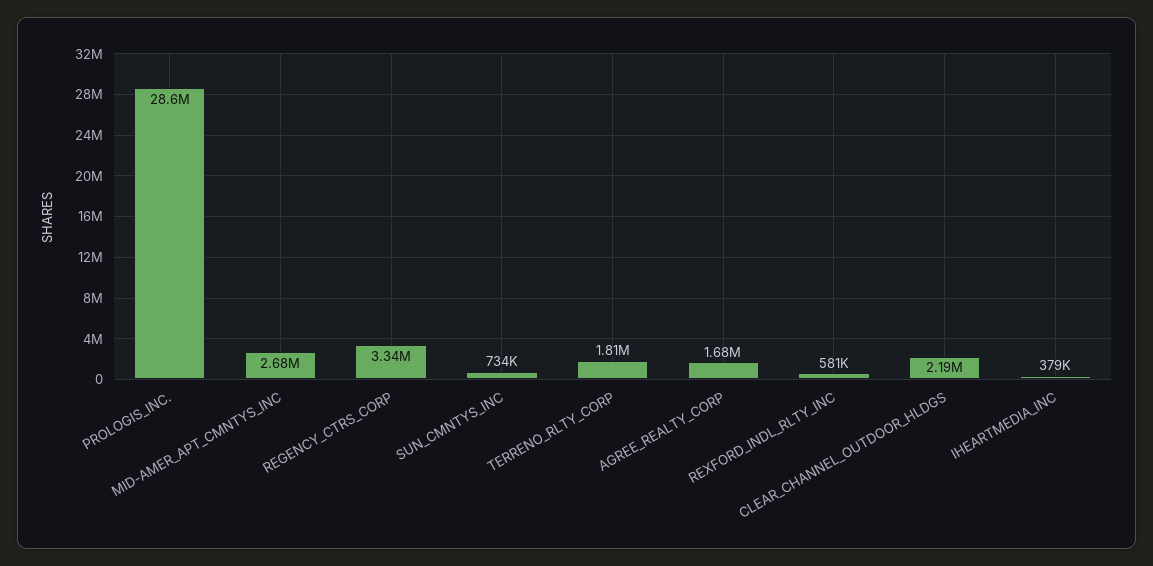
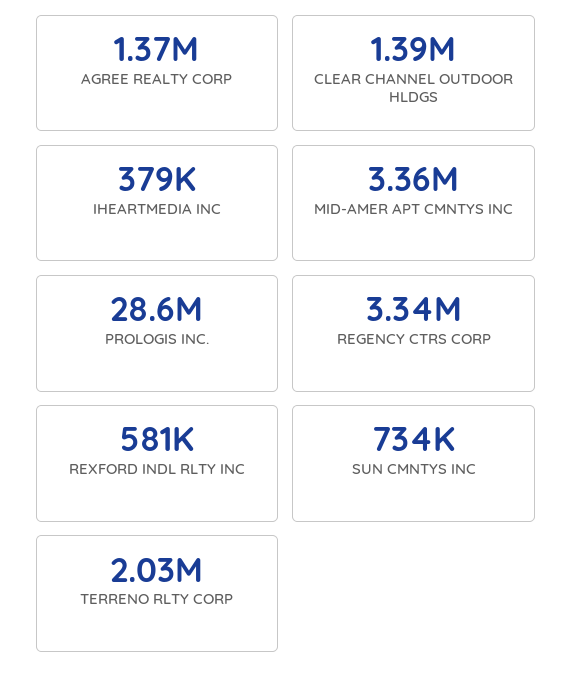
  {
    "PROLOGIS_INC.": 28600000,
-   "MID-AMER_APT_CMNTYS_INC": 2680000,
+   "MID-AMER_APT_CMNTYS_INC": 3360000,
    "REGENCY_CTRS_CORP": 3340000,
    "SUN_CMNTYS_INC": 734000,
-   "TERRENO_RLTY_CORP": 1810000,
+   "TERRENO_RLTY_CORP": 2030000,
-   "AGREE_REALTY_CORP": 1680000,
+   "AGREE_REALTY_CORP": 1370000,
    "REXFORD_INDL_RLTY_INC": 581000,
-   "CLEAR_CHANNEL_OUTDOOR_HLDGS": 2190000,
+   "CLEAR_CHANNEL_OUTDOOR_HLDGS": 1390000,
    "IHEARTMEDIA_INC": 379000
  }

